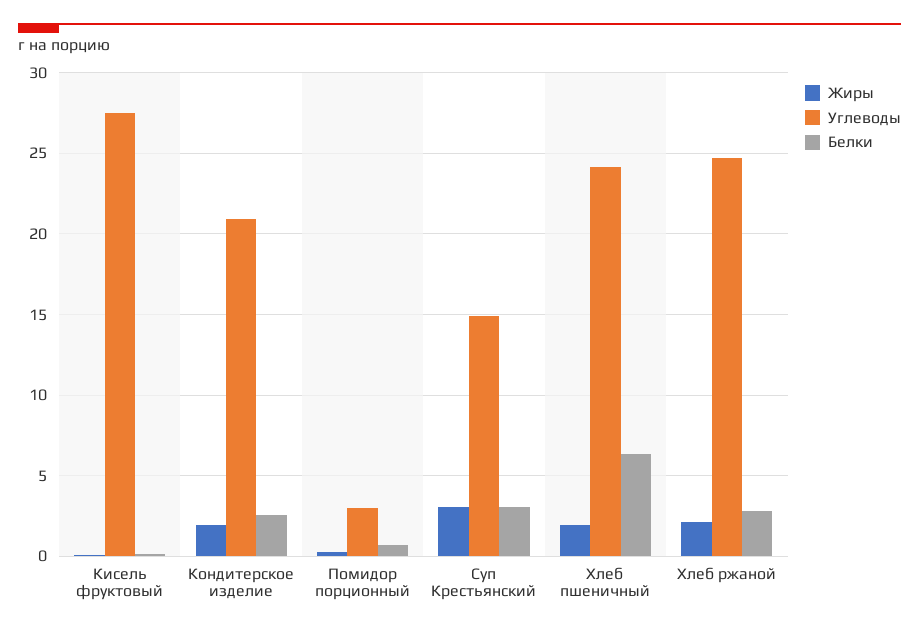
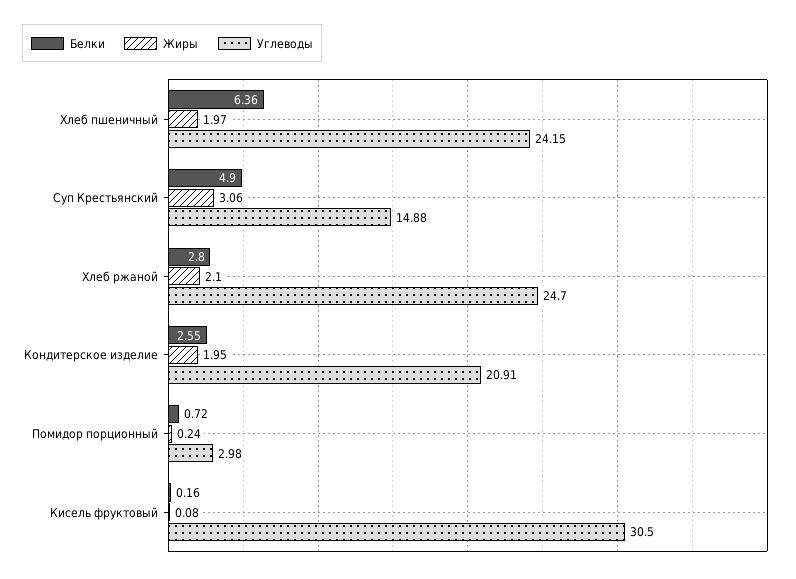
  {
    "Жиры": {
      "Кисель фруктовый": 0.08,
      "Кондитерское изделие": 1.95,
      "Помидор порционный": 0.24,
      "Суп Крестьянский": 3.06,
      "Хлеб пшеничный": 1.97,
      "Хлеб ржаной": 2.1
    },
    "Углеводы": {
-     "Кисель фруктовый": 27.5,
+     "Кисель фруктовый": 30.5,
      "Кондитерское изделие": 20.91,
      "Помидор порционный": 2.98,
      "Суп Крестьянский": 14.88,
      "Хлеб пшеничный": 24.15,
      "Хлеб ржаной": 24.7
    },
    "Белки": {
      "Кисель фруктовый": 0.16,
      "Кондитерское изделие": 2.55,
      "Помидор порционный": 0.72,
-     "Суп Крестьянский": 3,
+     "Суп Крестьянский": 4.9,
      "Хлеб пшеничный": 6.36,
      "Хлеб ржаной": 2.8
    }
  }

